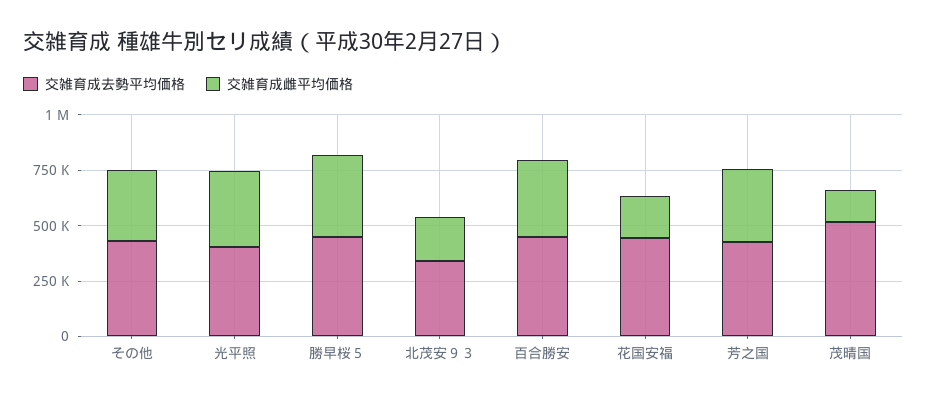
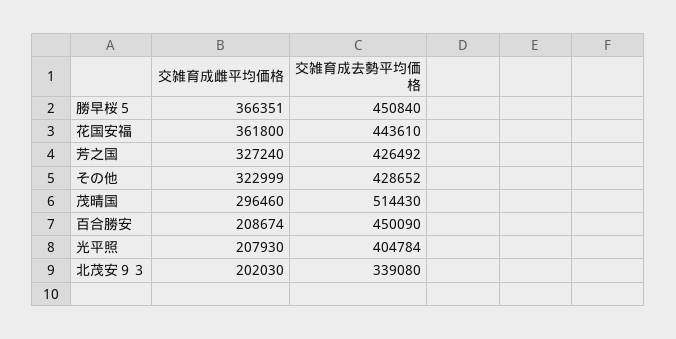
  {
    "交雑育成去勢平均価格": {
      "その他": 428652,
      "光平照": 404784,
      "勝早桜５": 450840,
      "北茂安９３": 339080,
      "百合勝安": 450090,
      "花国安福": 443610,
      "芳之国": 426492,
      "茂晴国": 514430
    },
    "交雑育成雌平均価格": {
      "その他": 322999,
-     "光平照": 350000,
+     "光平照": 207930,
      "勝早桜５": 366351,
      "北茂安９３": 202030,
-     "百合勝安": 350000,
+     "百合勝安": 208674,
-     "花国安福": 200000,
+     "花国安福": 361800,
      "芳之国": 327240,
-     "茂晴国": 150000
+     "茂晴国": 296460
    }
  }

